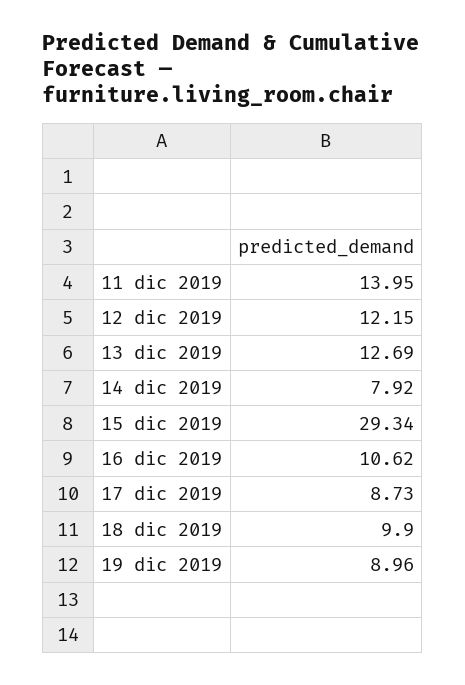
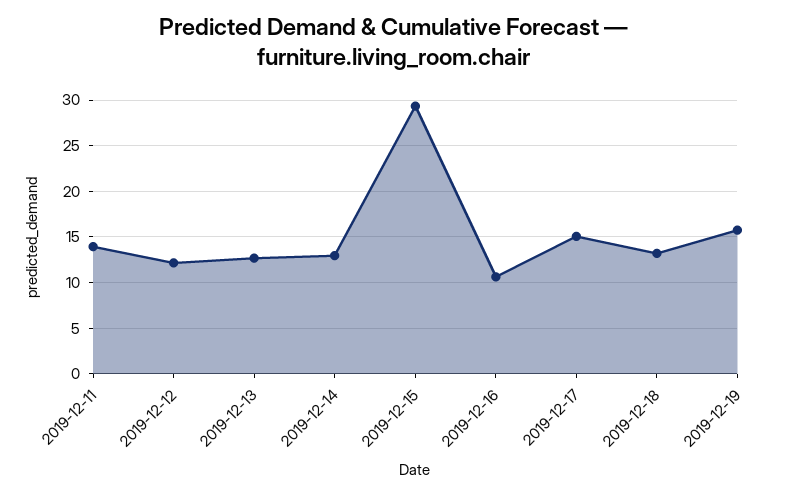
  {
    "11 dic 2019": 13.95,
    "12 dic 2019": 12.15,
    "13 dic 2019": 12.69,
-   "14 dic 2019": 7.92,
+   "14 dic 2019": 13,
    "15 dic 2019": 29.34,
    "16 dic 2019": 10.62,
-   "17 dic 2019": 8.73,
+   "17 dic 2019": 15,
-   "18 dic 2019": 9.9,
+   "18 dic 2019": 13,
-   "19 dic 2019": 8.96
+   "19 dic 2019": 16
  }

